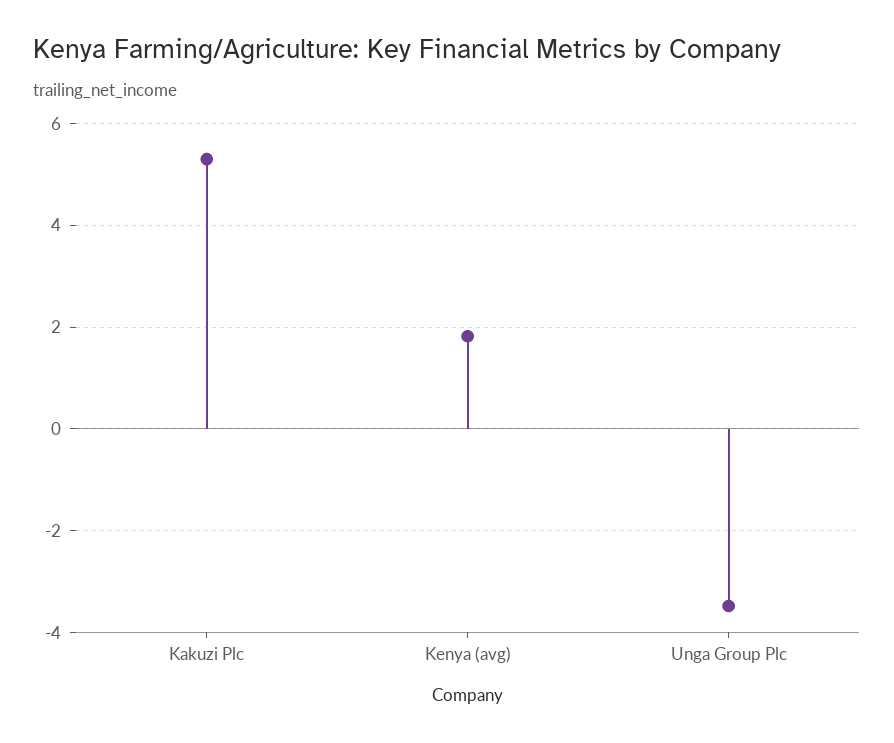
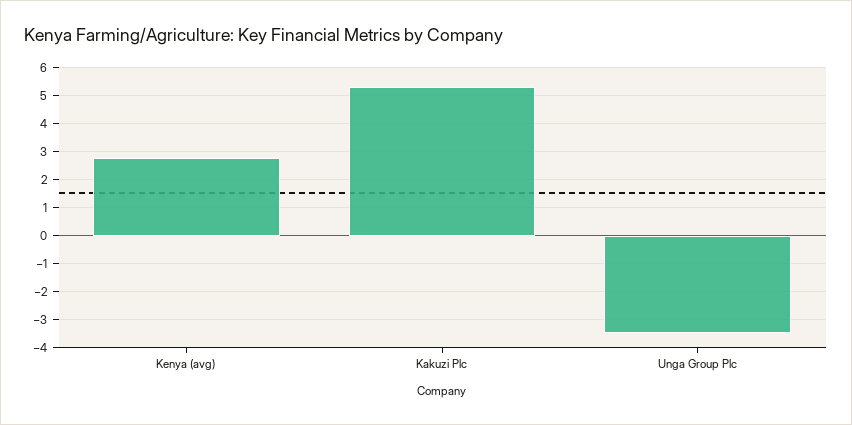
  {
    "Kakuzi Plc": 5.4,
-   "Kenya (avg)": 1.8,
+   "Kenya (avg)": 2.75,
    "Unga Group Plc": -3.4
  }

